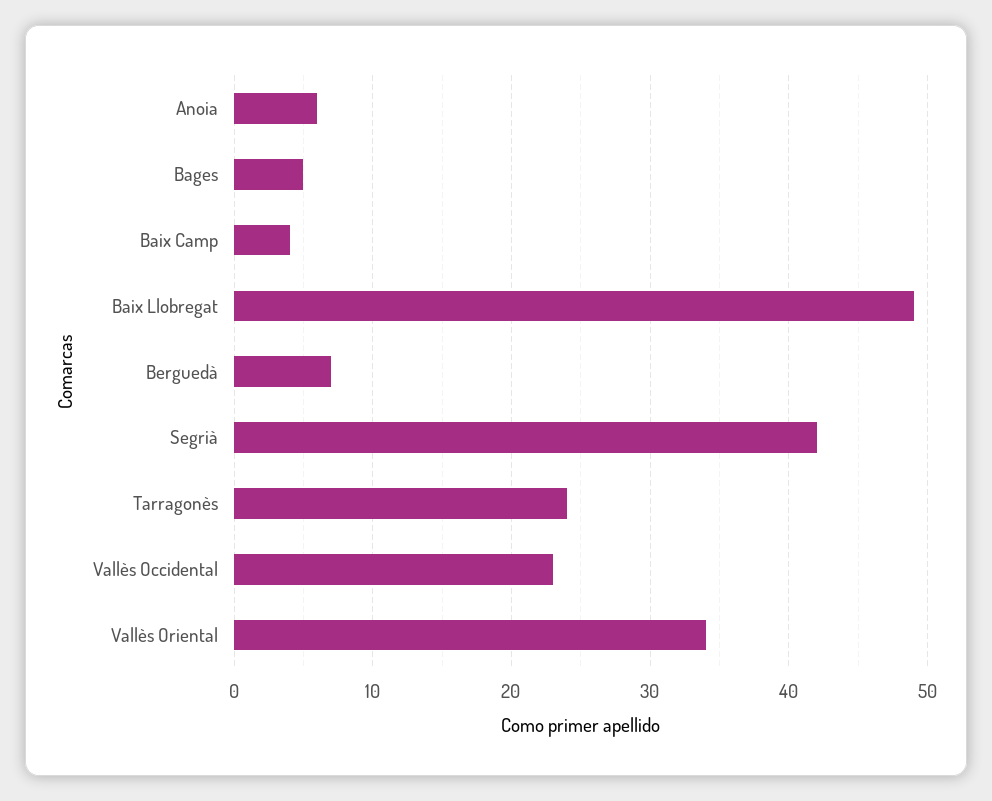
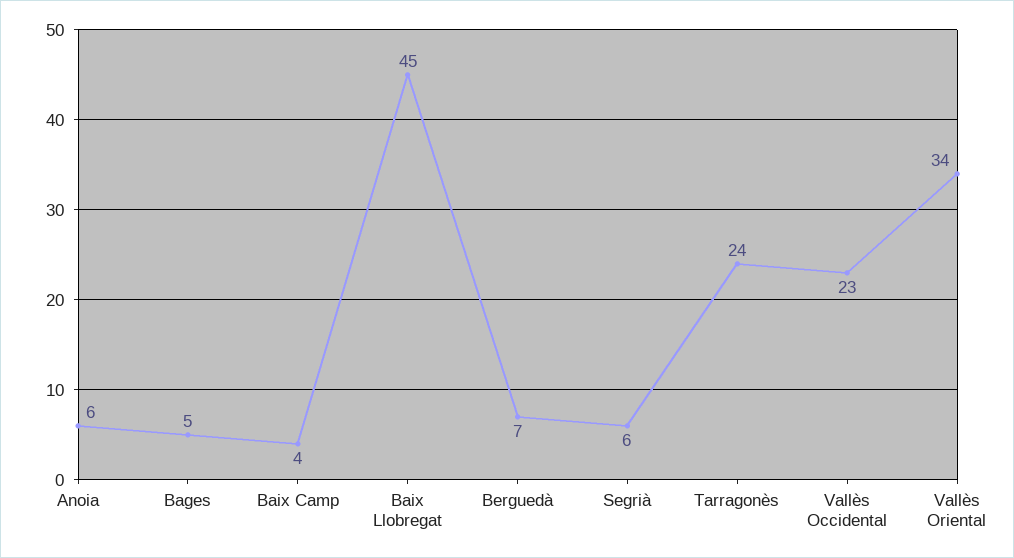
  {
    "Anoia": 6,
    "Bages": 5,
    "Baix Camp": 4,
-   "Baix Llobregat": 49,
+   "Baix Llobregat": 45,
    "Berguedà": 7,
-   "Segrià": 42,
+   "Segrià": 6,
    "Tarragonès": 24,
    "Vallès Occidental": 23,
    "Vallès Oriental": 34
  }

